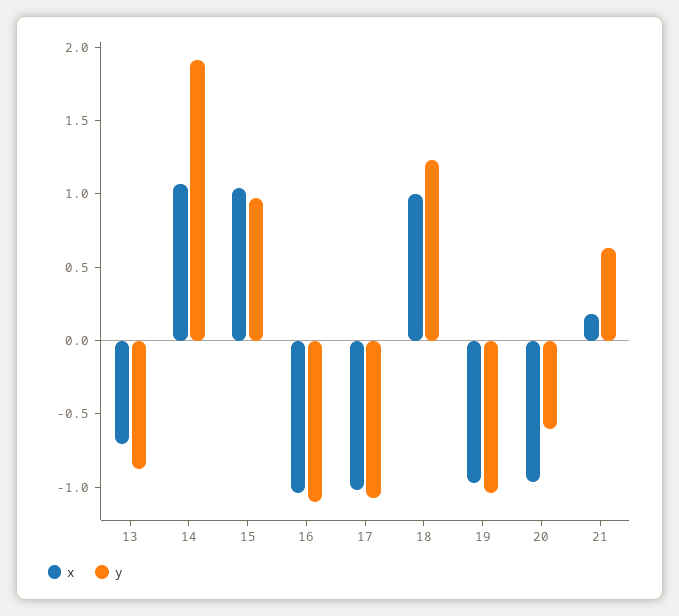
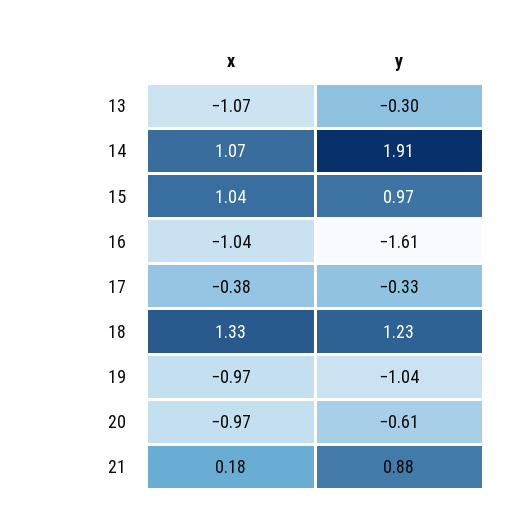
  {
    "x": {
-     "13": -0.7,
+     "13": -1.07,
      "14": 1.07,
      "15": 1.04,
      "16": -1.04,
-     "17": -1,
+     "17": -0.38,
-     "18": 1,
+     "18": 1.33,
      "19": -0.97,
      "20": -0.97,
      "21": 0.18
    },
    "y": {
-     "13": -0.9,
+     "13": -0.3,
      "14": 1.91,
      "15": 0.97,
-     "16": -1.1,
+     "16": -1.61,
-     "17": -1.1,
+     "17": -0.33,
      "18": 1.23,
      "19": -1.04,
      "20": -0.61,
-     "21": 0.6
+     "21": 0.88
    }
  }

